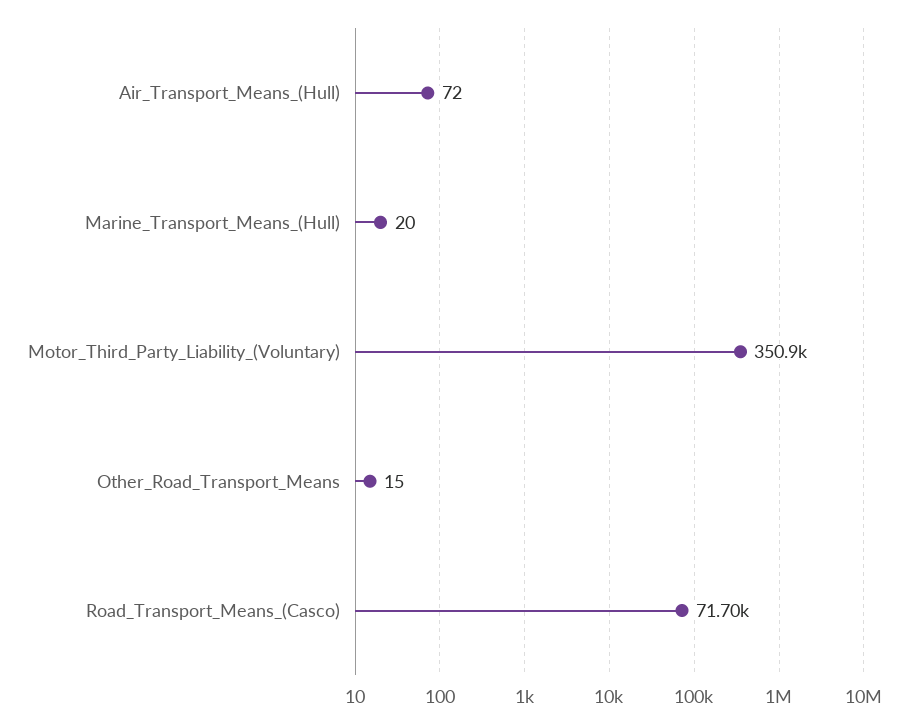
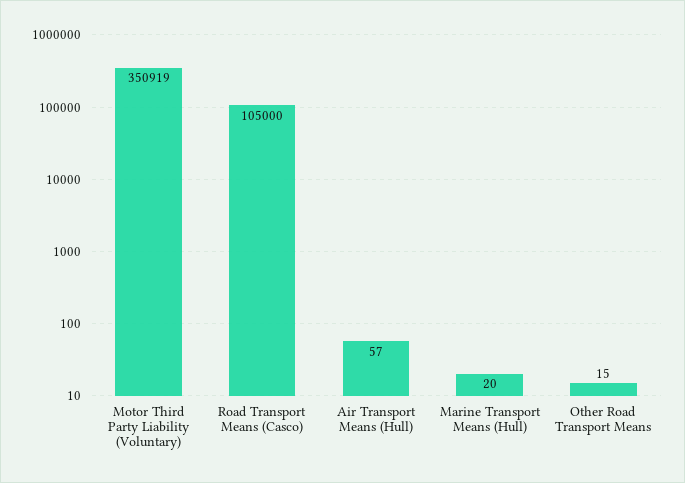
  {
-   "Air_Transport_Means_(Hull)": 72,
+   "Air_Transport_Means_(Hull)": 57,
    "Marine_Transport_Means_(Hull)": 20,
    "Motor_Third_Party_Liability_(Voluntary)": 350919,
    "Other_Road_Transport_Means": 15,
-   "Road_Transport_Means_(Casco)": 71700
+   "Road_Transport_Means_(Casco)": 105000
  }

